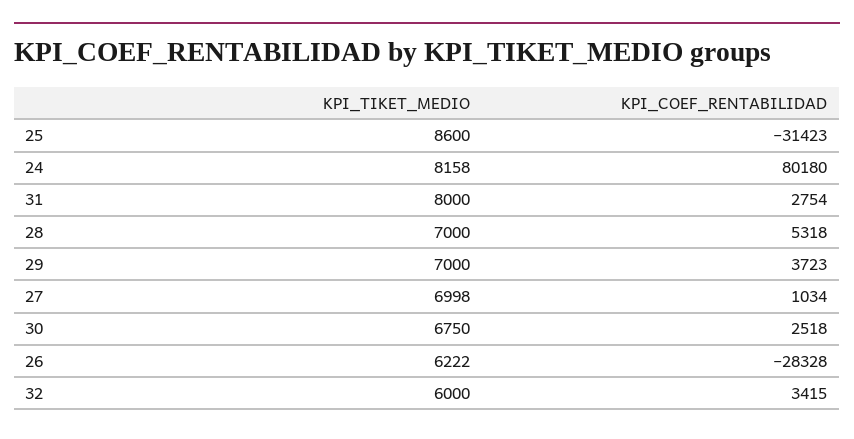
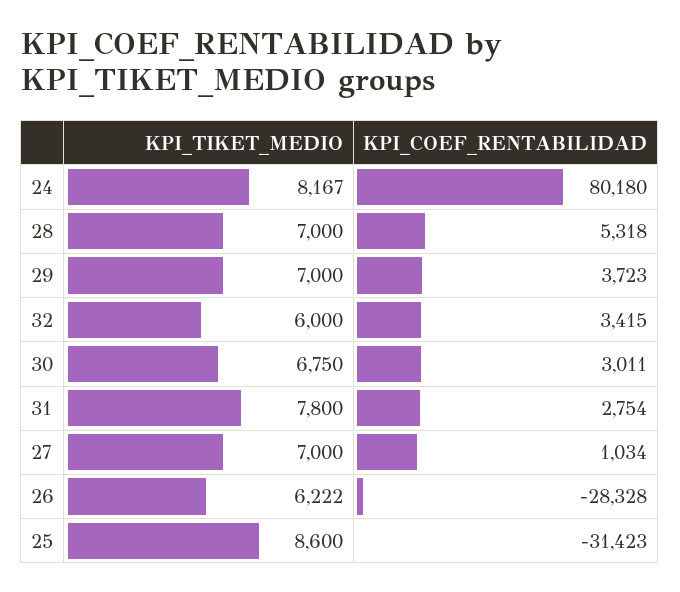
  {
    "KPI_TIKET_MEDIO": {
      "25": 8600,
-     "24": 8158,
+     "24": 8167,
-     "31": 8000,
+     "31": 7800,
      "28": 7000,
      "29": 7000,
-     "27": 6998,
+     "27": 7000,
      "30": 6750,
      "26": 6222,
      "32": 6000
    },
    "KPI_COEF_RENTABILIDAD": {
      "25": -31423,
      "24": 80180,
      "31": 2754,
      "28": 5318,
      "29": 3723,
      "27": 1034,
-     "30": 2518,
+     "30": 3011,
      "26": -28328,
      "32": 3415
    }
  }

